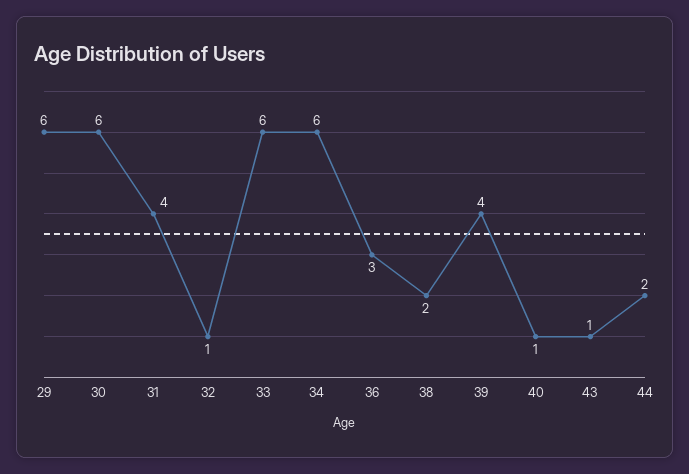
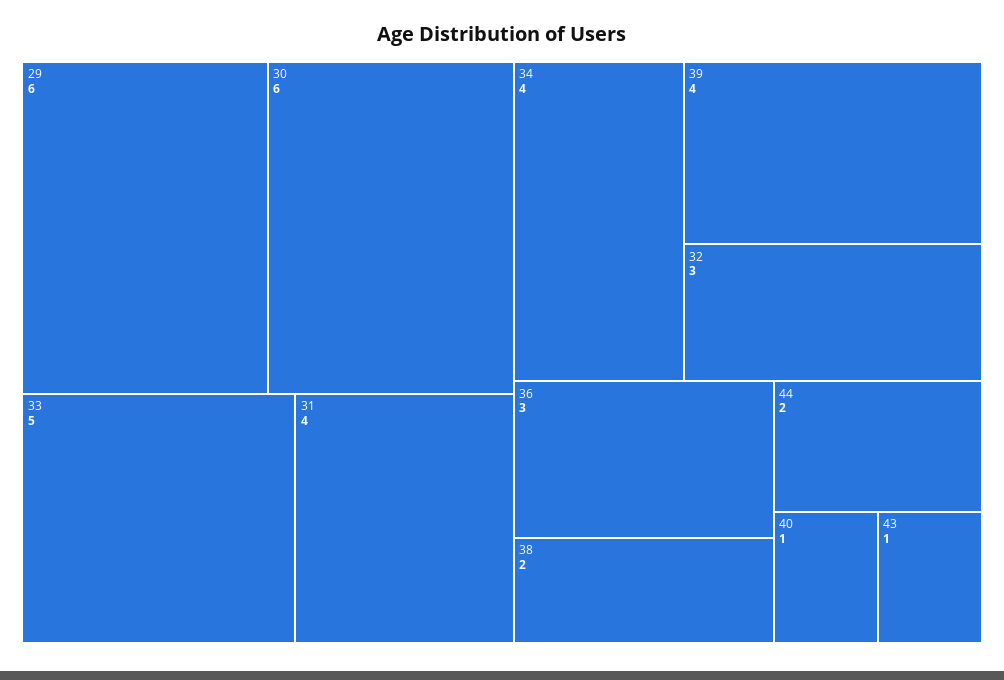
  {
    "29": 6,
    "30": 6,
    "31": 4,
-   "32": 1,
+   "32": 3,
-   "33": 6,
+   "33": 5,
-   "34": 6,
+   "34": 4,
    "36": 3,
    "38": 2,
    "39": 4,
    "40": 1,
    "43": 1,
    "44": 2
  }

